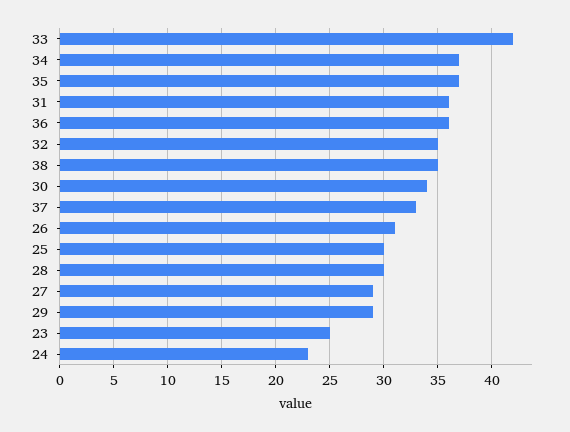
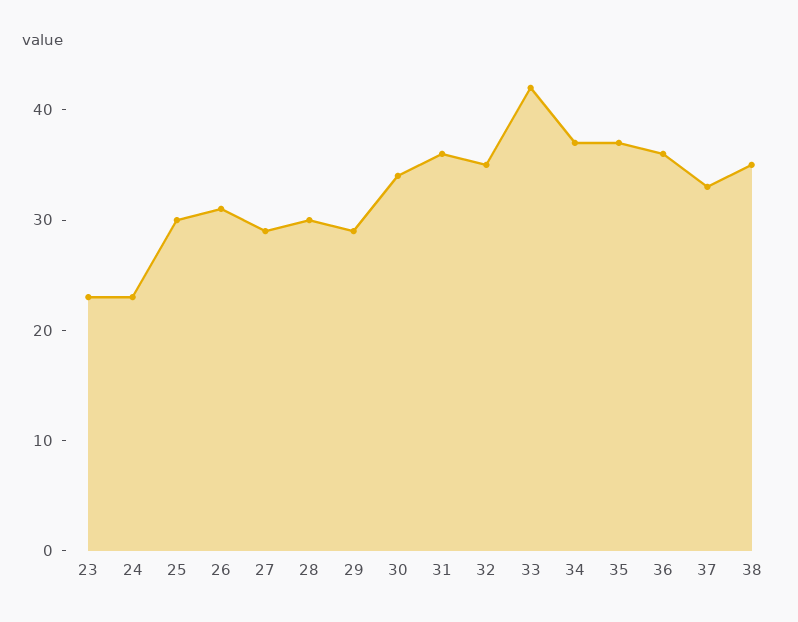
  {
    "33": 42,
    "34": 37,
    "35": 37,
    "31": 36,
    "36": 36,
    "32": 35,
    "38": 35,
    "30": 34,
    "37": 33,
    "26": 31,
    "25": 30,
    "28": 30,
    "27": 29,
    "29": 29,
-   "23": 25,
+   "23": 23,
    "24": 23
  }

